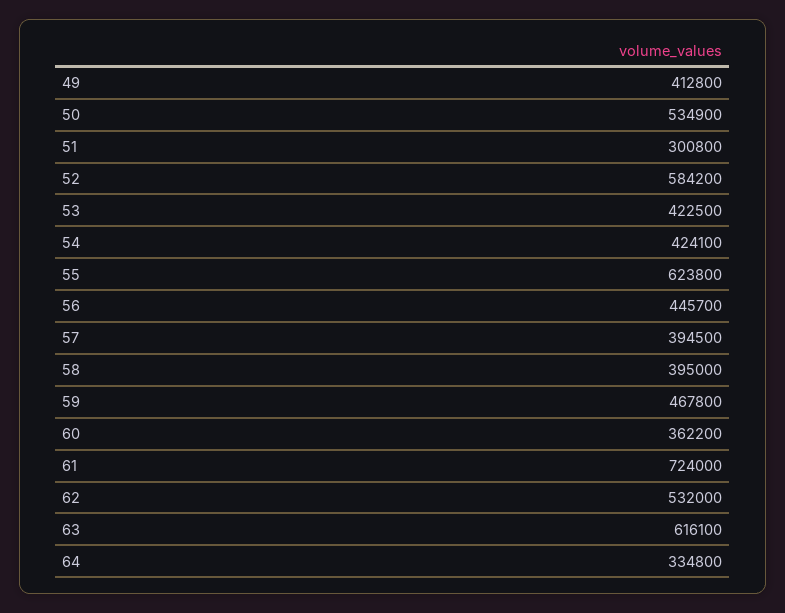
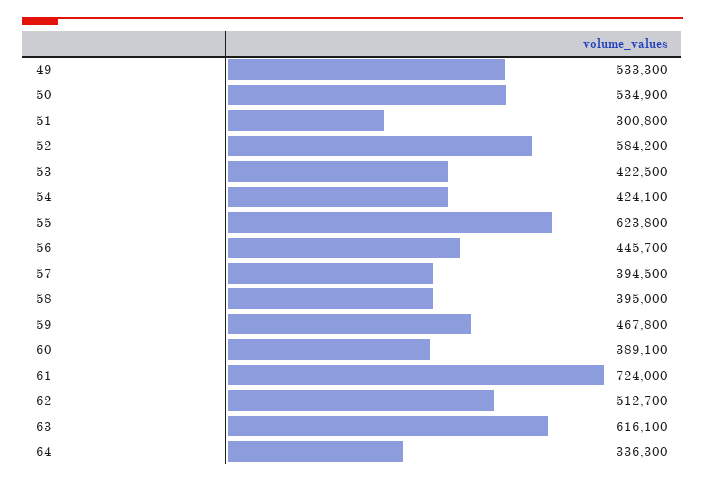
  {
-   "49": 412800,
+   "49": 533300,
    "50": 534900,
    "51": 300800,
    "52": 584200,
    "53": 422500,
    "54": 424100,
    "55": 623800,
    "56": 445700,
    "57": 394500,
    "58": 395000,
    "59": 467800,
-   "60": 362200,
+   "60": 389100,
    "61": 724000,
-   "62": 532000,
+   "62": 512700,
    "63": 616100,
-   "64": 334800
+   "64": 336300
  }

